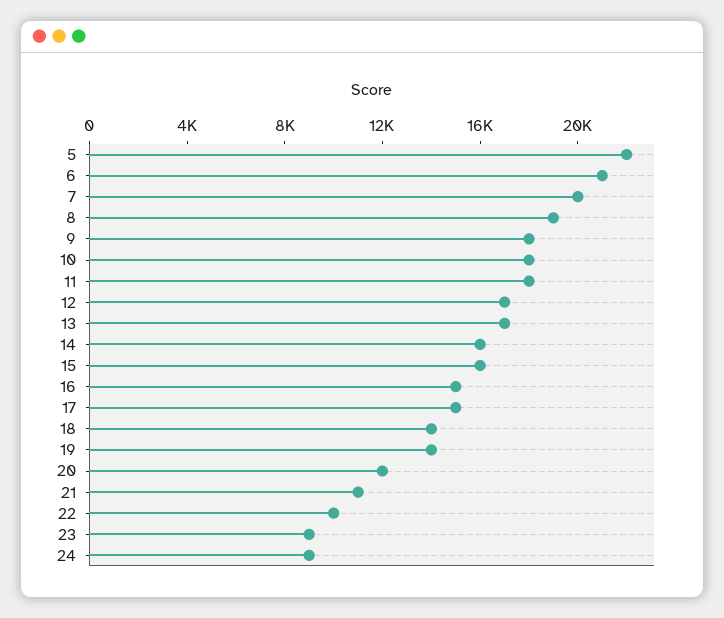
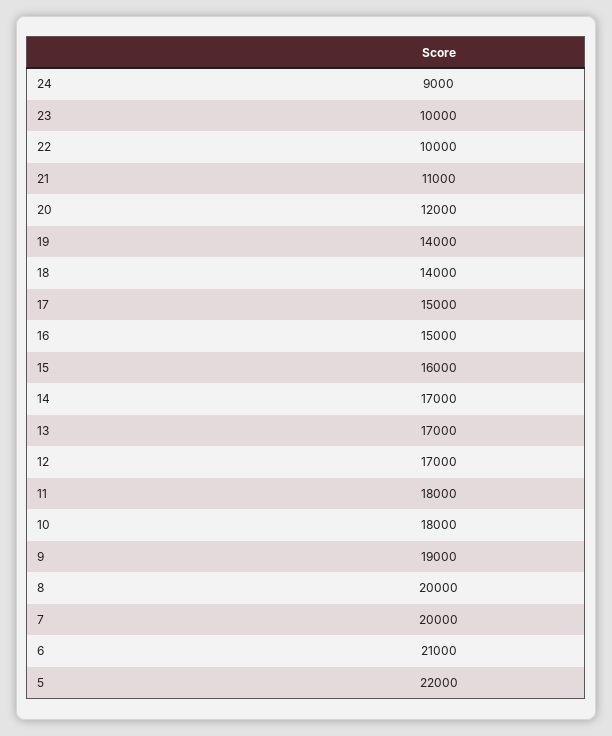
  {
    "5": 22000,
    "6": 21000,
    "7": 20000,
-   "8": 19000,
+   "8": 20000,
-   "9": 18000,
+   "9": 19000,
    "10": 18000,
    "11": 18000,
    "12": 17000,
    "13": 17000,
-   "14": 16000,
+   "14": 17000,
    "15": 16000,
    "16": 15000,
    "17": 15000,
    "18": 14000,
    "19": 14000,
    "20": 12000,
    "21": 11000,
    "22": 10000,
-   "23": 9000,
+   "23": 10000,
    "24": 9000
  }

